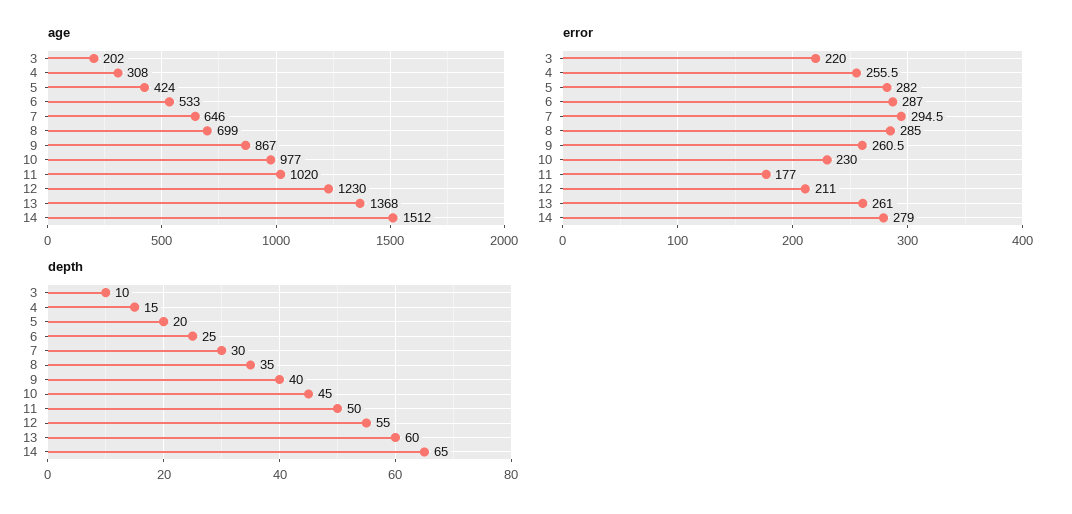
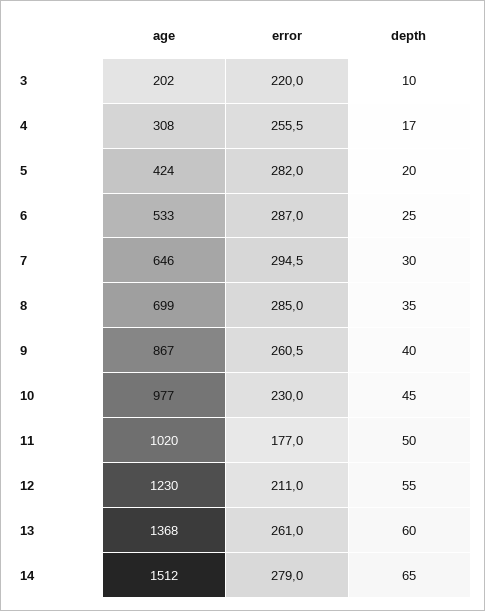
  {
    "age": {
      "3": 202,
      "4": 308,
      "5": 424,
      "6": 533,
      "7": 646,
      "8": 699,
      "9": 867,
      "10": 977,
      "11": 1020,
      "12": 1230,
      "13": 1368,
      "14": 1512
    },
    "error": {
      "3": 220,
      "4": 255.5,
      "5": 282,
      "6": 287,
      "7": 294.5,
      "8": 285,
      "9": 260.5,
      "10": 230,
      "11": 177,
      "12": 211,
      "13": 261,
      "14": 279
    },
    "depth": {
      "3": 10,
-     "4": 15,
+     "4": 17,
      "5": 20,
      "6": 25,
      "7": 30,
      "8": 35,
      "9": 40,
      "10": 45,
      "11": 50,
      "12": 55,
      "13": 60,
      "14": 65
    }
  }

